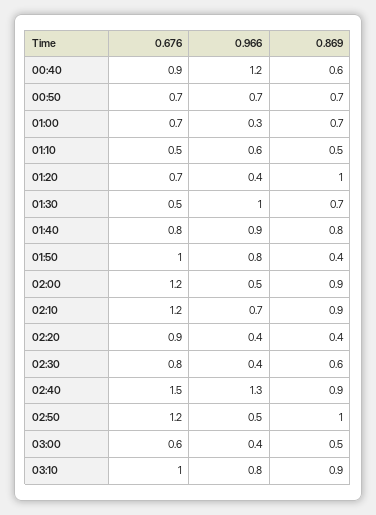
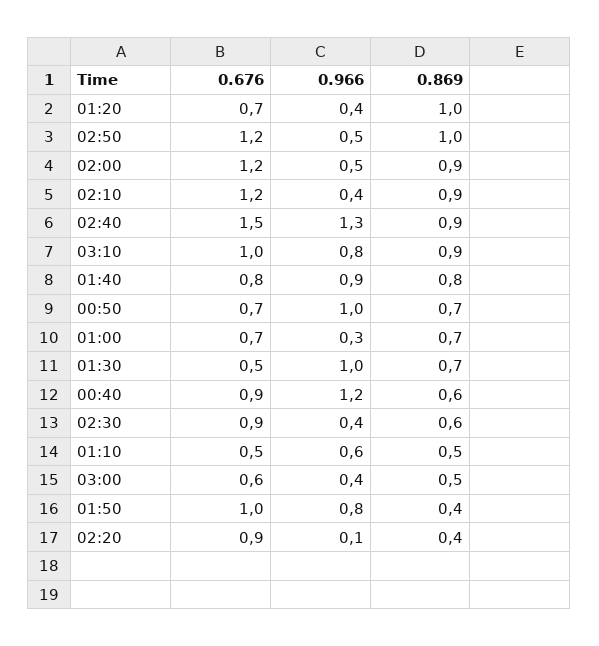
  {
    "0.676": {
      "00:40": 0.9,
      "00:50": 0.7,
      "01:00": 0.7,
      "01:10": 0.5,
      "01:20": 0.7,
      "01:30": 0.5,
      "01:40": 0.8,
      "01:50": 1,
      "02:00": 1.2,
      "02:10": 1.2,
      "02:20": 0.9,
-     "02:30": 0.8,
+     "02:30": 0.9,
      "02:40": 1.5,
      "02:50": 1.2,
      "03:00": 0.6,
      "03:10": 1
    },
    "0.966": {
      "00:40": 1.2,
-     "00:50": 0.7,
+     "00:50": 1,
      "01:00": 0.3,
      "01:10": 0.6,
      "01:20": 0.4,
      "01:30": 1,
      "01:40": 0.9,
      "01:50": 0.8,
      "02:00": 0.5,
-     "02:10": 0.7,
+     "02:10": 0.4,
-     "02:20": 0.4,
+     "02:20": 0.1,
      "02:30": 0.4,
      "02:40": 1.3,
      "02:50": 0.5,
      "03:00": 0.4,
      "03:10": 0.8
    },
    "0.869": {
      "00:40": 0.6,
      "00:50": 0.7,
      "01:00": 0.7,
      "01:10": 0.5,
      "01:20": 1,
      "01:30": 0.7,
      "01:40": 0.8,
      "01:50": 0.4,
      "02:00": 0.9,
      "02:10": 0.9,
      "02:20": 0.4,
      "02:30": 0.6,
      "02:40": 0.9,
      "02:50": 1,
      "03:00": 0.5,
      "03:10": 0.9
    }
  }

